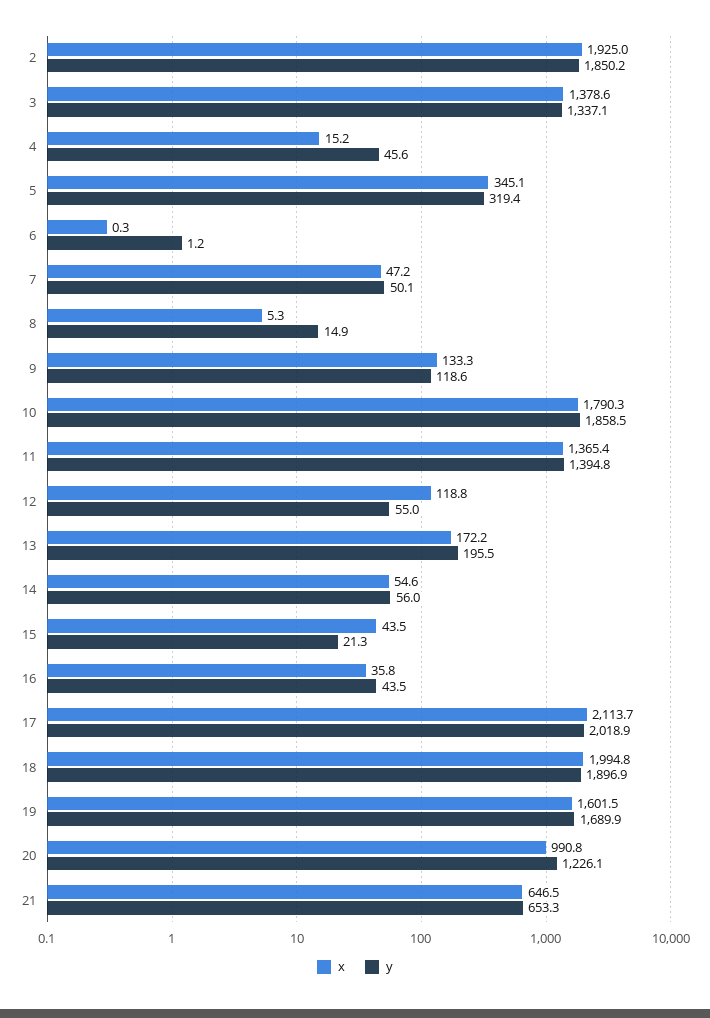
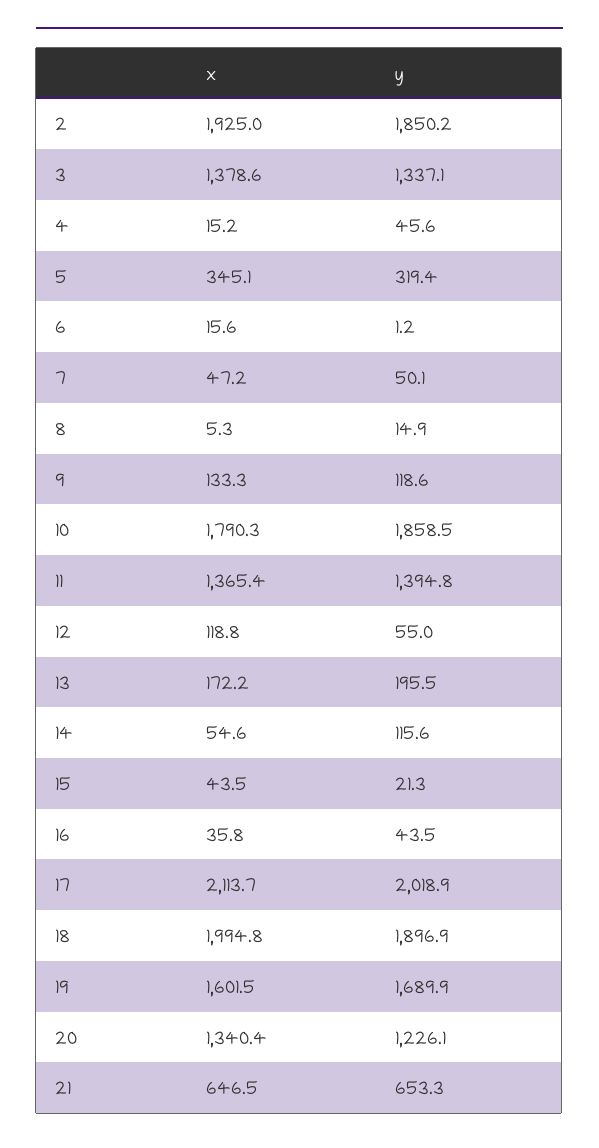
  {
    "x": {
      "2": 1925,
      "3": 1378.6,
      "4": 15.2,
      "5": 345.1,
-     "6": 0.3,
+     "6": 15.6,
      "7": 47.2,
      "8": 5.3,
      "9": 133.3,
      "10": 1790.3,
      "11": 1365.4,
      "12": 118.8,
      "13": 172.2,
      "14": 54.6,
      "15": 43.5,
      "16": 35.8,
      "17": 2113.7,
      "18": 1994.8,
      "19": 1601.5,
-     "20": 990.8,
+     "20": 1340.4,
      "21": 646.5
    },
    "y": {
      "2": 1850.2,
      "3": 1337.1,
      "4": 45.6,
      "5": 319.4,
      "6": 1.2,
      "7": 50.1,
      "8": 14.9,
      "9": 118.6,
      "10": 1858.5,
      "11": 1394.8,
      "12": 55,
      "13": 195.5,
-     "14": 56,
+     "14": 115.6,
      "15": 21.3,
      "16": 43.5,
      "17": 2018.9,
      "18": 1896.9,
      "19": 1689.9,
      "20": 1226.1,
      "21": 653.3
    }
  }

